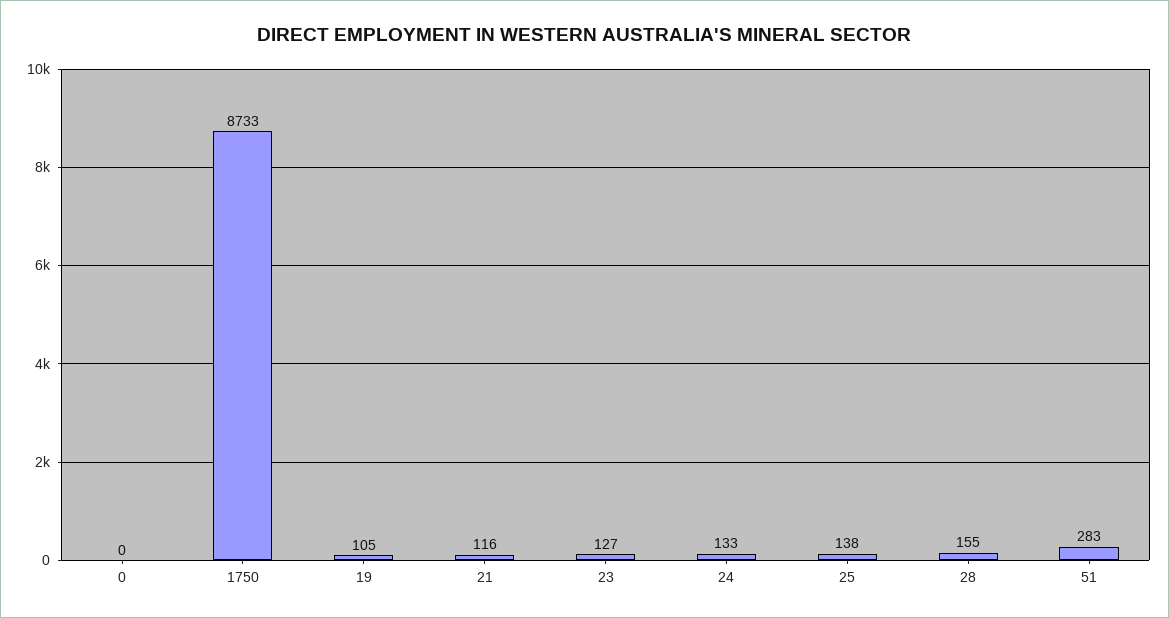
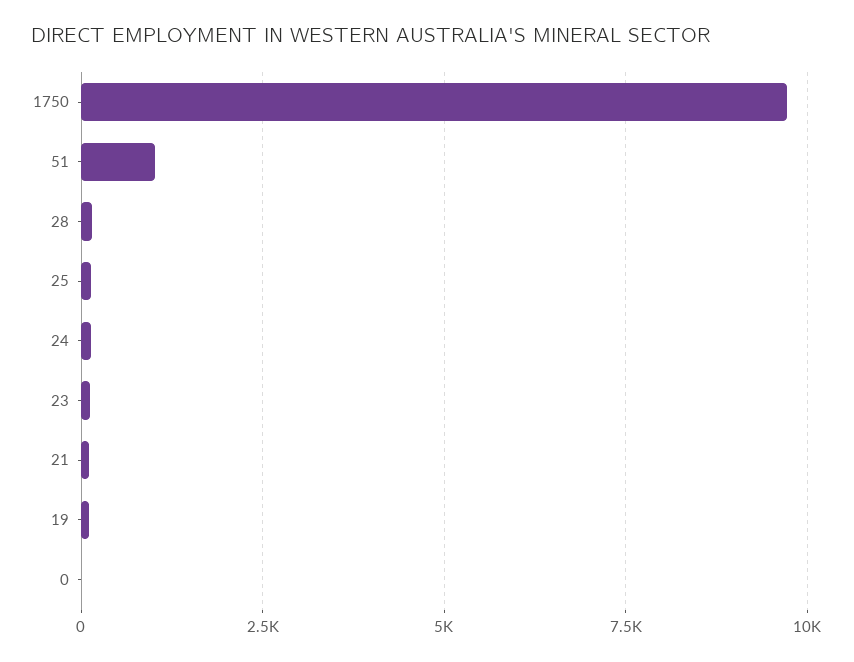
  {
    "0": 0,
-   "1750": 8733,
+   "1750": 9750,
    "19": 105,
    "21": 116,
    "23": 127,
    "24": 133,
    "25": 138,
    "28": 155,
-   "51": 283
+   "51": 1000
  }

